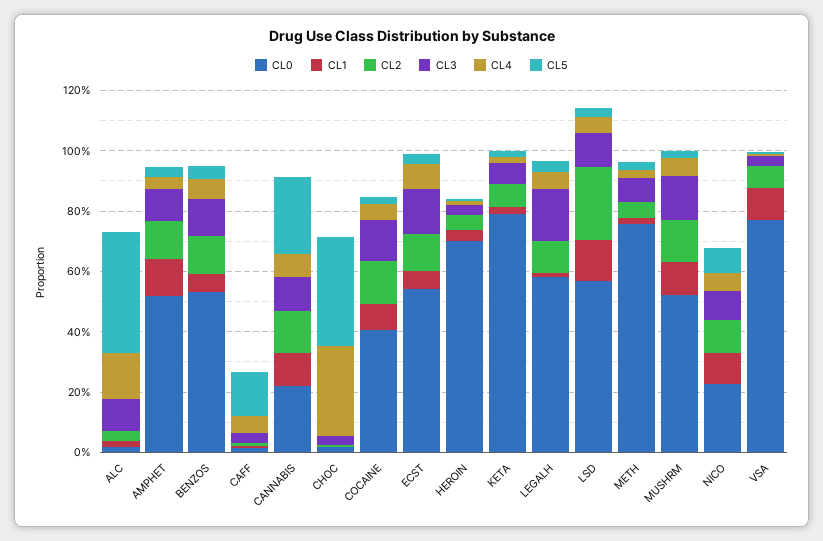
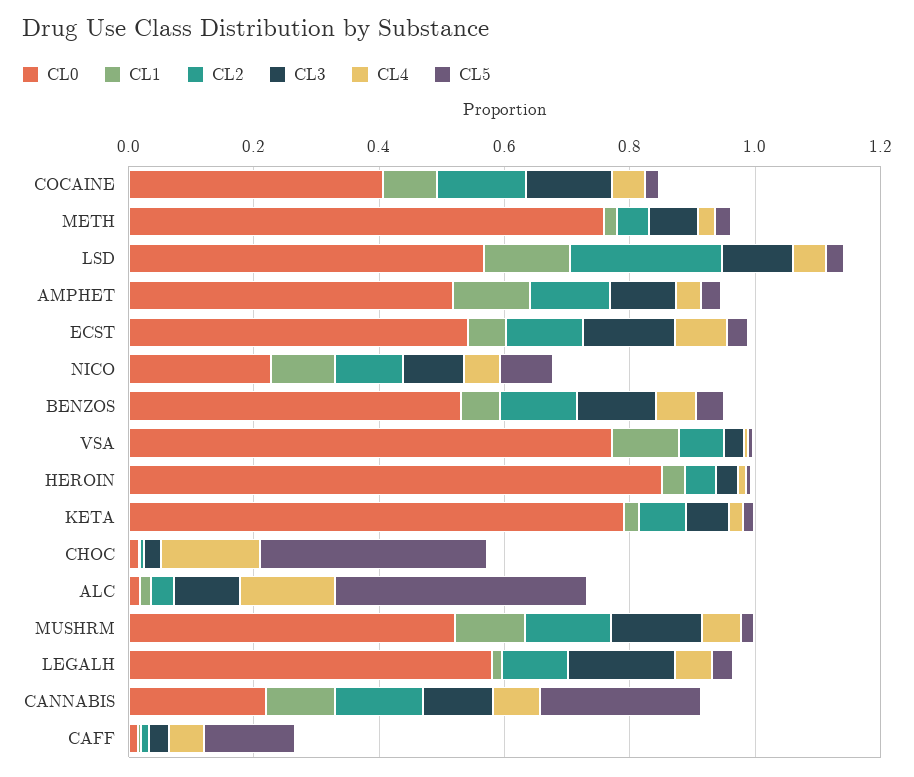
  {
    "CL0": {
      "ALC": 0,
      "AMPHET": 0.5,
      "BENZOS": 0.55,
      "CAFF": 0,
      "CANNABIS": 0.2,
      "CHOC": 0,
      "COCAINE": 0.4,
      "ECST": 0.55,
-     "HEROIN": 0.7,
+     "HEROIN": 0.85,
      "KETA": 0.8,
      "LEGALH": 0.6,
      "LSD": 0.55,
      "METH": 0.75,
      "MUSHRM": 0.5,
      "NICO": 0.25,
      "VSA": 0.75
    },
    "CL1": {
      "ALC": 0,
      "AMPHET": 0.1,
      "BENZOS": 0.05,
      "CAFF": 0,
      "CANNABIS": 0.1,
      "CHOC": 0,
      "COCAINE": 0.1,
      "ECST": 0.05,
      "HEROIN": 0.05,
      "KETA": 0,
      "LEGALH": 0,
      "LSD": 0.15,
      "METH": 0,
      "MUSHRM": 0.1,
      "NICO": 0.1,
      "VSA": 0.1
    },
    "CL2": {
      "ALC": 0.05,
      "AMPHET": 0.15,
      "BENZOS": 0.1,
      "CAFF": 0,
      "CANNABIS": 0.15,
      "CHOC": 0,
      "COCAINE": 0.15,
      "ECST": 0.1,
      "HEROIN": 0.05,
      "KETA": 0.1,
      "LEGALH": 0.1,
      "LSD": 0.25,
      "METH": 0.05,
      "MUSHRM": 0.15,
      "NICO": 0.1,
      "VSA": 0.05
    },
    "CL3": {
      "ALC": 0.1,
      "AMPHET": 0.1,
      "BENZOS": 0.15,
      "CAFF": 0.05,
      "CANNABIS": 0.1,
      "CHOC": 0.05,
      "COCAINE": 0.15,
      "ECST": 0.15,
      "HEROIN": 0.05,
      "KETA": 0.05,
      "LEGALH": 0.15,
      "LSD": 0.1,
      "METH": 0.1,
      "MUSHRM": 0.15,
      "NICO": 0.1,
      "VSA": 0.05
    },
    "CL4": {
      "ALC": 0.15,
      "AMPHET": 0.05,
      "BENZOS": 0.05,
      "CAFF": 0.05,
      "CANNABIS": 0.05,
-     "CHOC": 0.3,
+     "CHOC": 0.15,
      "COCAINE": 0.05,
      "ECST": 0.1,
      "HEROIN": 0,
      "KETA": 0,
      "LEGALH": 0.05,
      "LSD": 0.05,
      "METH": 0.05,
      "MUSHRM": 0.05,
      "NICO": 0.05,
      "VSA": 0
    },
    "CL5": {
      "ALC": 0.4,
      "AMPHET": 0.05,
      "BENZOS": 0.05,
      "CAFF": 0.15,
      "CANNABIS": 0.25,
      "CHOC": 0.35,
      "COCAINE": 0,
      "ECST": 0.05,
      "HEROIN": 0,
      "KETA": 0,
      "LEGALH": 0.05,
      "LSD": 0.05,
      "METH": 0.05,
      "MUSHRM": 0,
      "NICO": 0.1,
      "VSA": 0
    }
  }

